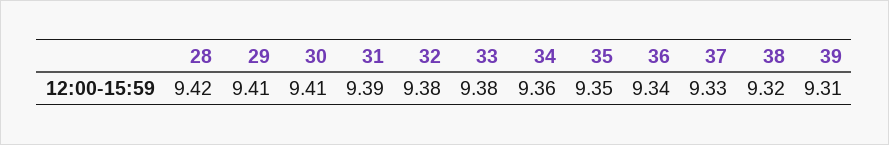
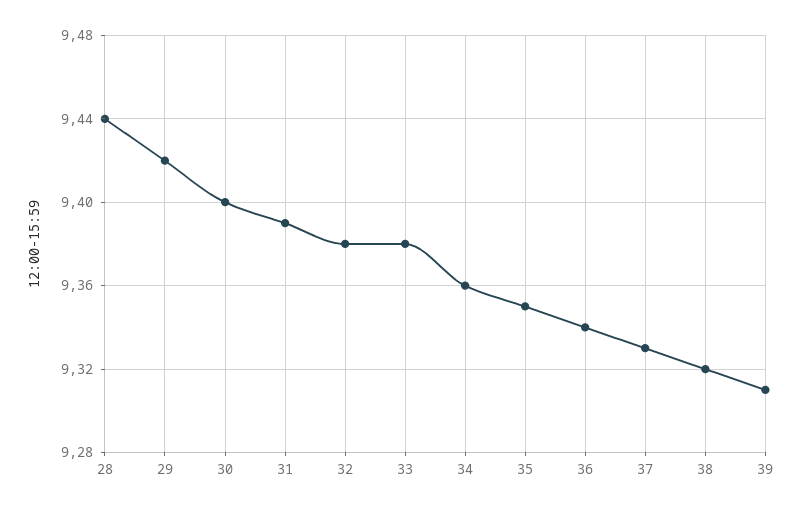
  {
-   "28": 9.42,
+   "28": 9.44,
-   "29": 9.41,
+   "29": 9.42,
-   "30": 9.41,
+   "30": 9.4,
    "31": 9.39,
    "32": 9.38,
    "33": 9.38,
    "34": 9.36,
    "35": 9.35,
    "36": 9.34,
    "37": 9.33,
    "38": 9.32,
    "39": 9.31
  }

